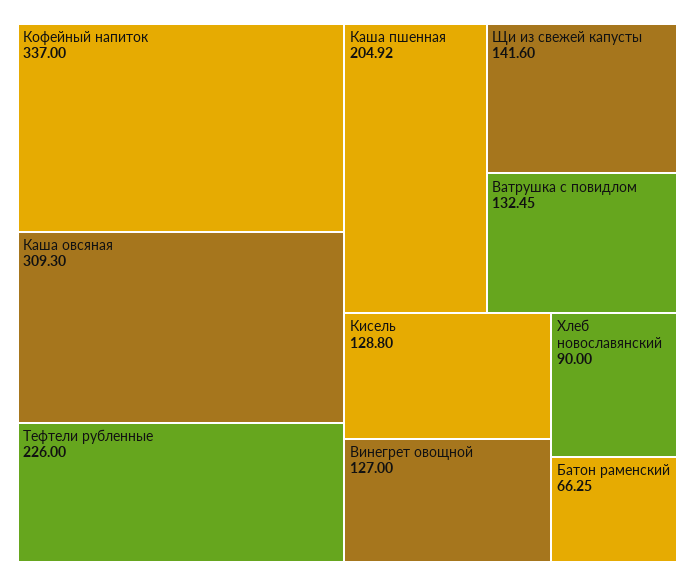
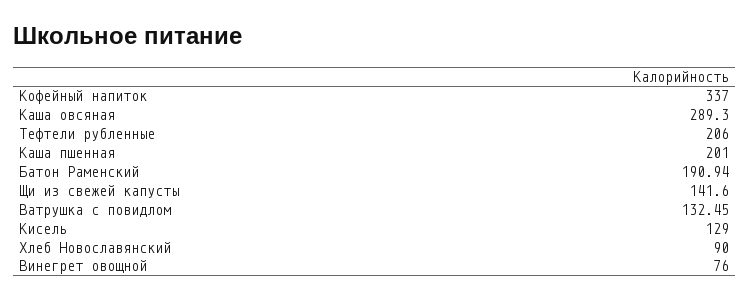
  {
    "Кофейный напиток": 337,
-   "Каша овсяная": 309.3,
+   "Каша овсяная": 289.3,
-   "Тефтели рубленные": 226,
+   "Тефтели рубленные": 206,
-   "Каша пшенная": 204.92,
+   "Каша пшенная": 201,
    "Щи из свежей капусты": 141.6,
    "Ватрушка с повидлом": 132.45,
-   "Кисель": 128.8,
+   "Кисель": 129,
-   "Винегрет овощной": 127,
+   "Винегрет овощной": 76,
    "Хлеб новославянский": 90,
-   "Батон раменский": 66.25
+   "Батон раменский": 190.94
  }

